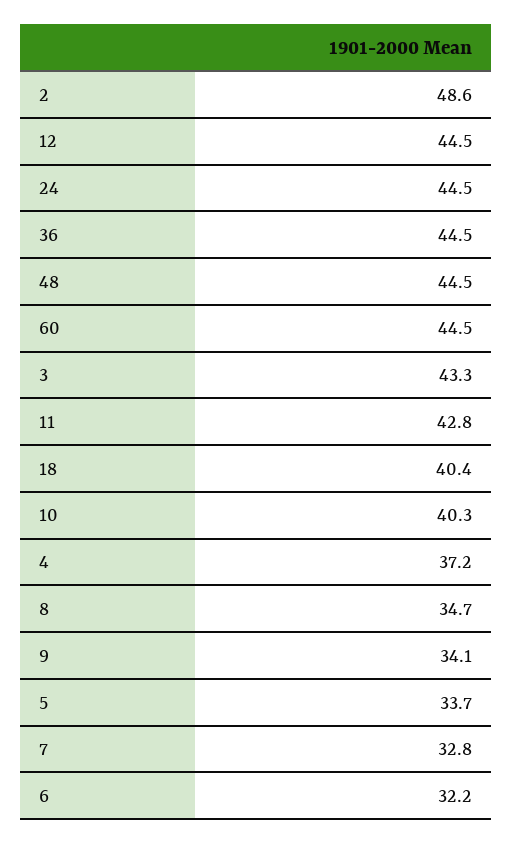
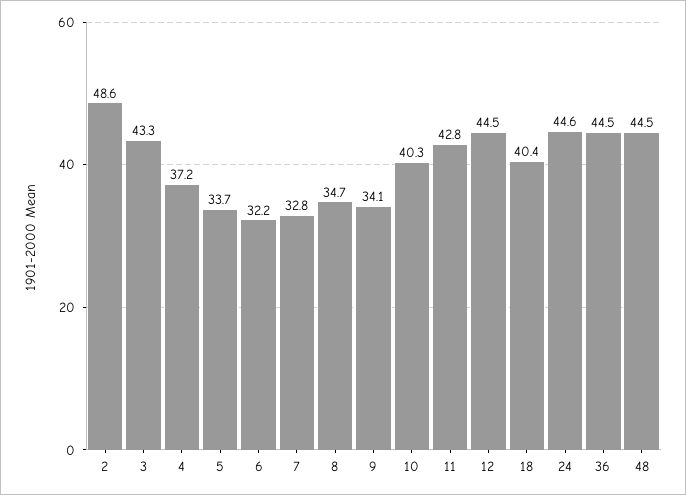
  {
    "2": 48.6,
    "12": 44.5,
-   "24": 44.5,
+   "24": 44.6,
    "36": 44.5,
    "48": 44.5,
-   "60": 44.5,
    "3": 43.3,
    "11": 42.8,
    "18": 40.4,
    "10": 40.3,
    "4": 37.2,
    "8": 34.7,
    "9": 34.1,
    "5": 33.7,
    "7": 32.8,
    "6": 32.2
  }

